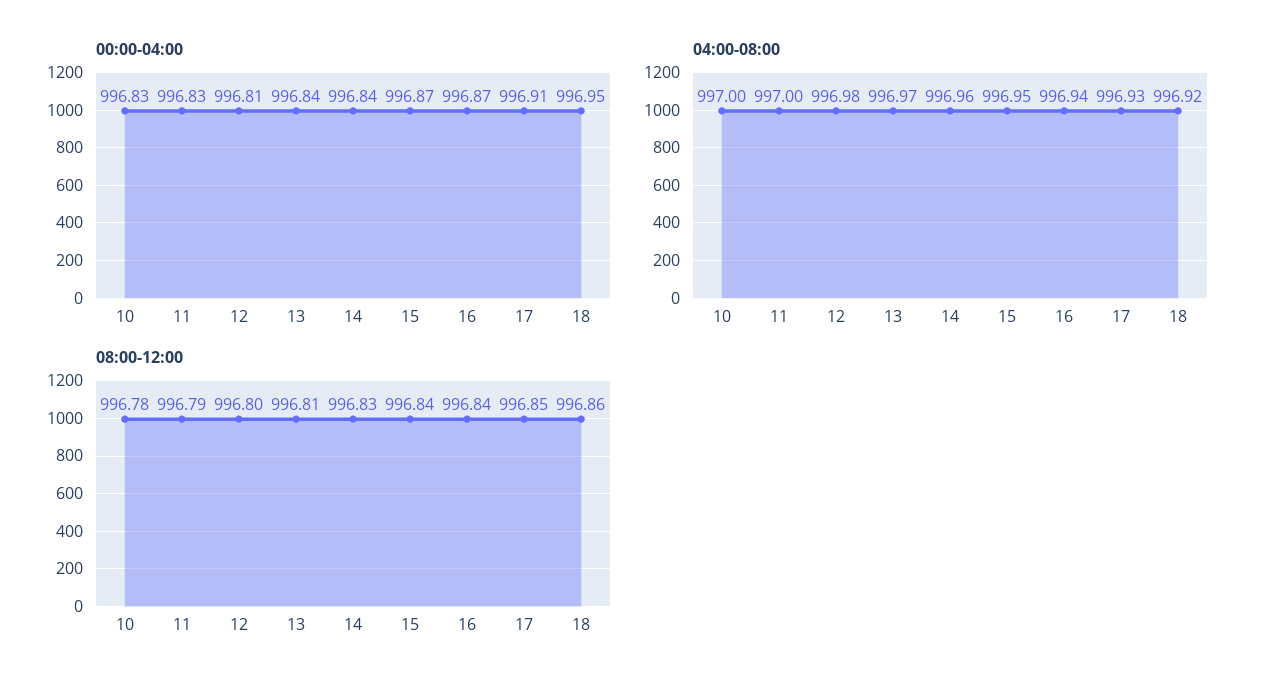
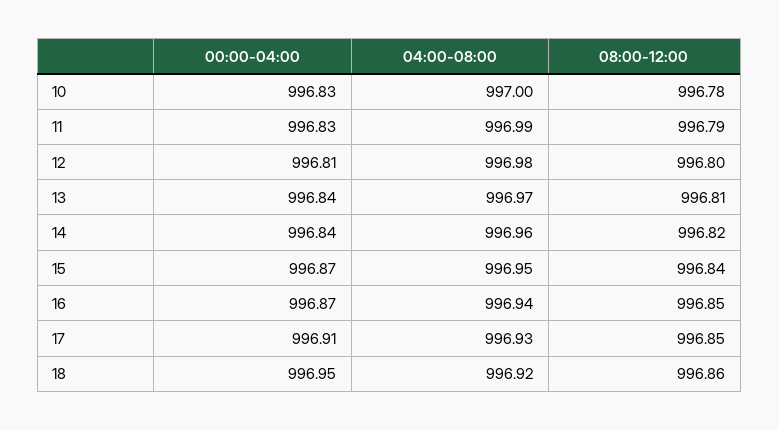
  {
    "00:00-04:00": {
      "10": 996.83,
      "11": 996.83,
      "12": 996.81,
      "13": 996.84,
      "14": 996.84,
      "15": 996.87,
      "16": 996.87,
      "17": 996.91,
      "18": 996.95
    },
    "04:00-08:00": {
      "10": 997,
-     "11": 997,
+     "11": 996.99,
      "12": 996.98,
      "13": 996.97,
      "14": 996.96,
      "15": 996.95,
      "16": 996.94,
      "17": 996.93,
      "18": 996.92
    },
    "08:00-12:00": {
      "10": 996.78,
      "11": 996.79,
      "12": 996.8,
      "13": 996.81,
-     "14": 996.83,
+     "14": 996.82,
      "15": 996.84,
-     "16": 996.84,
+     "16": 996.85,
      "17": 996.85,
      "18": 996.86
    }
  }

